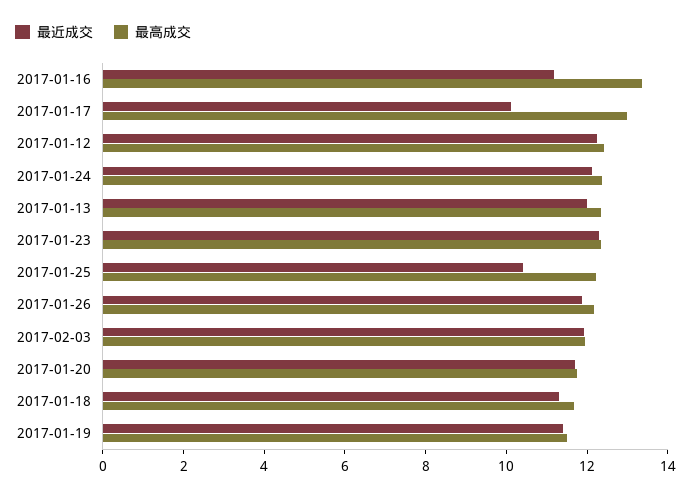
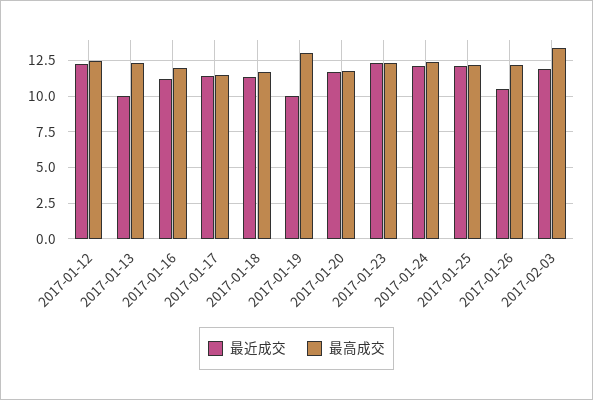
  {
    "最近成交": {
      "2017-01-16": 11,
-     "2017-01-17": 10,
+     "2017-01-17": 11.5,
      "2017-01-12": 12.5,
      "2017-01-24": 12,
-     "2017-01-13": 12,
+     "2017-01-13": 10,
      "2017-01-23": 12.5,
-     "2017-01-25": 10.5,
+     "2017-01-25": 12,
-     "2017-01-26": 12,
+     "2017-01-26": 10.5,
      "2017-02-03": 12,
      "2017-01-20": 11.5,
      "2017-01-18": 11.5,
-     "2017-01-19": 11.5
+     "2017-01-19": 10
    },
    "最高成交": {
-     "2017-01-16": 13.5,
+     "2017-01-16": 12,
-     "2017-01-17": 13,
+     "2017-01-17": 11.5,
      "2017-01-12": 12.5,
      "2017-01-24": 12.5,
      "2017-01-13": 12.5,
      "2017-01-23": 12.5,
      "2017-01-25": 12,
      "2017-01-26": 12,
-     "2017-02-03": 12,
+     "2017-02-03": 13.5,
      "2017-01-20": 11.5,
      "2017-01-18": 11.5,
-     "2017-01-19": 11.5
+     "2017-01-19": 13
    }
  }

